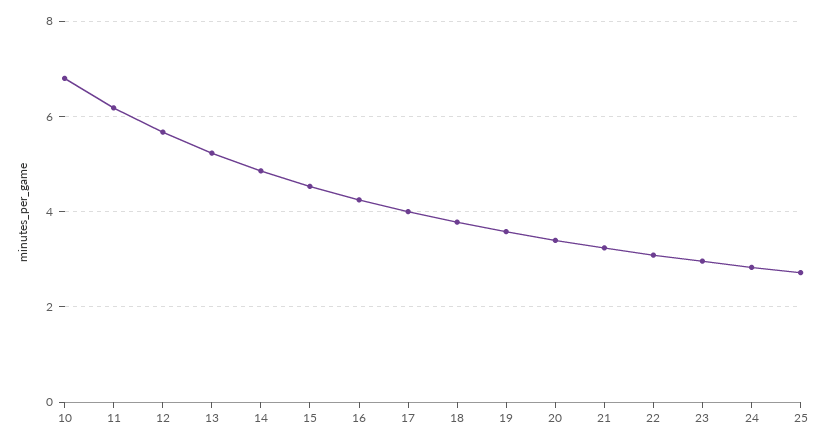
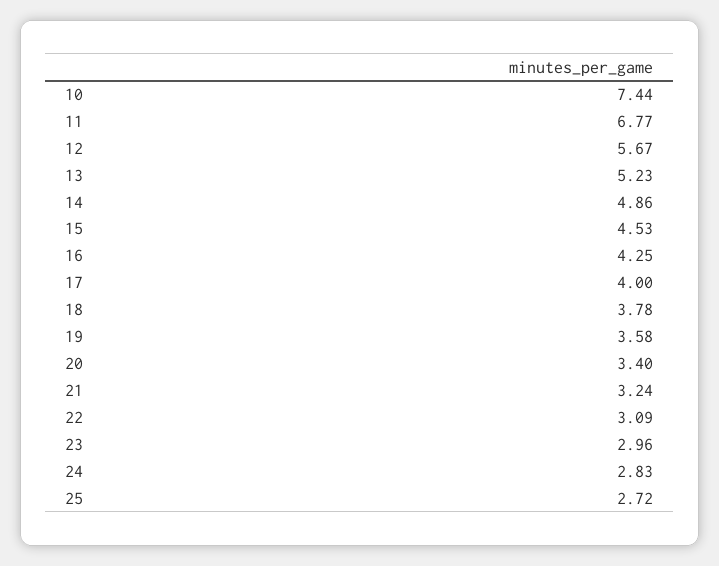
  {
-   "10": 6.8,
+   "10": 7.44,
-   "11": 6.2,
+   "11": 6.77,
    "12": 5.67,
    "13": 5.23,
    "14": 4.86,
    "15": 4.53,
    "16": 4.25,
    "17": 4,
    "18": 3.78,
    "19": 3.58,
    "20": 3.4,
    "21": 3.24,
    "22": 3.09,
    "23": 2.96,
    "24": 2.83,
    "25": 2.72
  }

